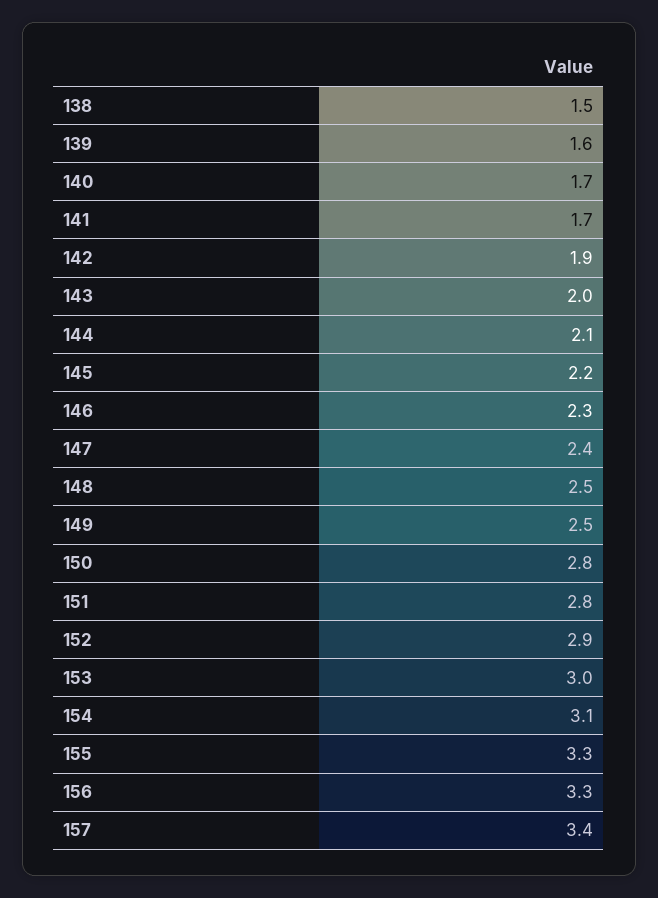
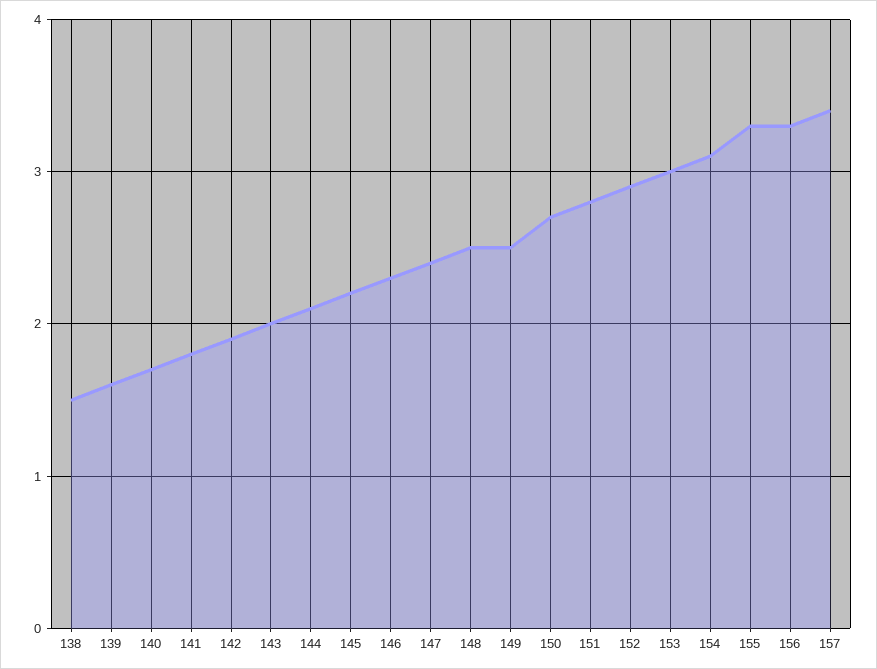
  {
    "138": 1.5,
    "139": 1.6,
    "140": 1.7,
-   "141": 1.7,
+   "141": 1.8,
    "142": 1.9,
    "143": 2,
    "144": 2.1,
    "145": 2.2,
    "146": 2.3,
    "147": 2.4,
    "148": 2.5,
    "149": 2.5,
-   "150": 2.8,
+   "150": 2.7,
    "151": 2.8,
    "152": 2.9,
    "153": 3,
    "154": 3.1,
    "155": 3.3,
    "156": 3.3,
    "157": 3.4
  }

